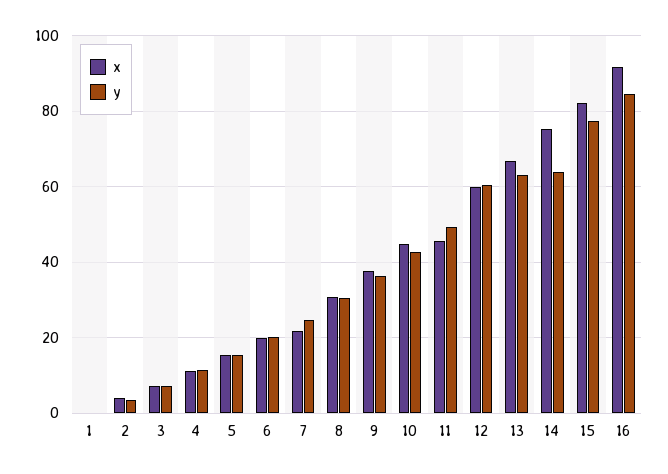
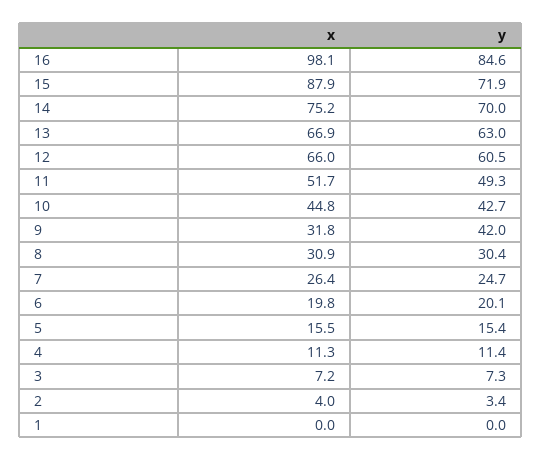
  {
    "x": {
      "1": 0,
      "2": 4,
      "3": 7.2,
      "4": 11.3,
      "5": 15.5,
      "6": 19.8,
-     "7": 22,
+     "7": 26.4,
      "8": 30.9,
-     "9": 38,
+     "9": 31.8,
      "10": 44.8,
-     "11": 46,
+     "11": 51.7,
-     "12": 60,
+     "12": 66,
      "13": 66.9,
      "14": 75.2,
-     "15": 82,
+     "15": 87.9,
-     "16": 92
+     "16": 98.1
    },
    "y": {
      "1": 0,
      "2": 3.4,
      "3": 7.3,
      "4": 11.4,
      "5": 15.4,
      "6": 20.1,
      "7": 24.7,
      "8": 30.4,
-     "9": 36,
+     "9": 42,
      "10": 42.7,
      "11": 49.3,
      "12": 60.5,
      "13": 63,
-     "14": 64,
+     "14": 70,
-     "15": 78,
+     "15": 71.9,
      "16": 84.6
    }
  }

